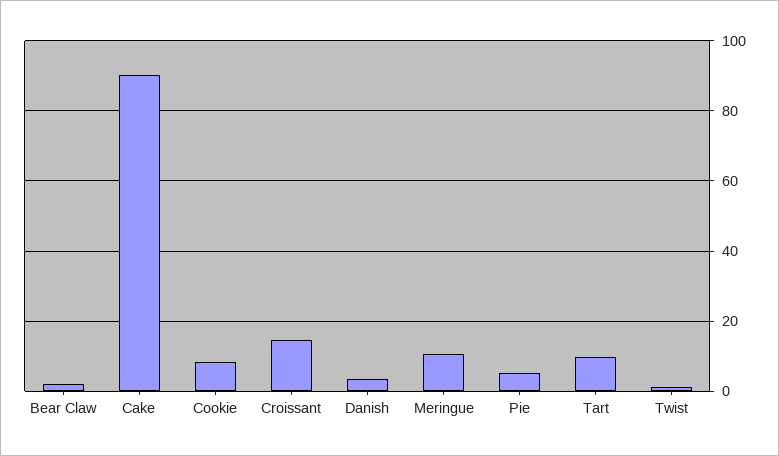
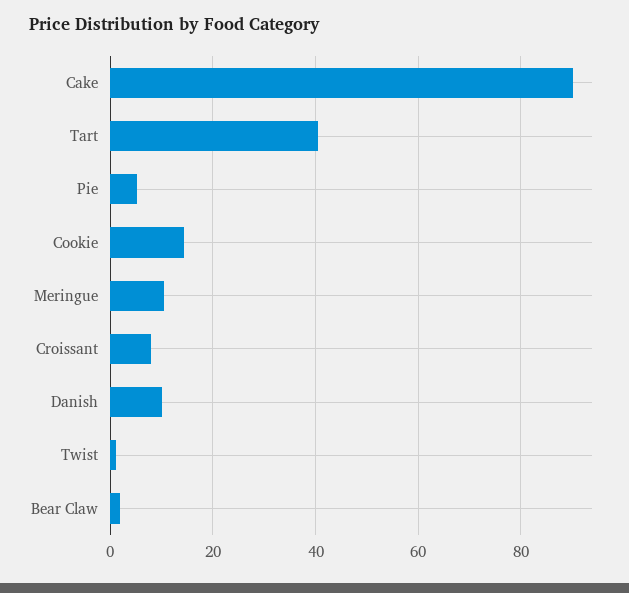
  {
    "Bear Claw": 2,
    "Cake": 90,
-   "Cookie": 8,
+   "Cookie": 14,
-   "Croissant": 14,
+   "Croissant": 8,
-   "Danish": 4,
+   "Danish": 10,
    "Meringue": 10,
    "Pie": 6,
-   "Tart": 10,
+   "Tart": 40,
    "Twist": 2
  }

